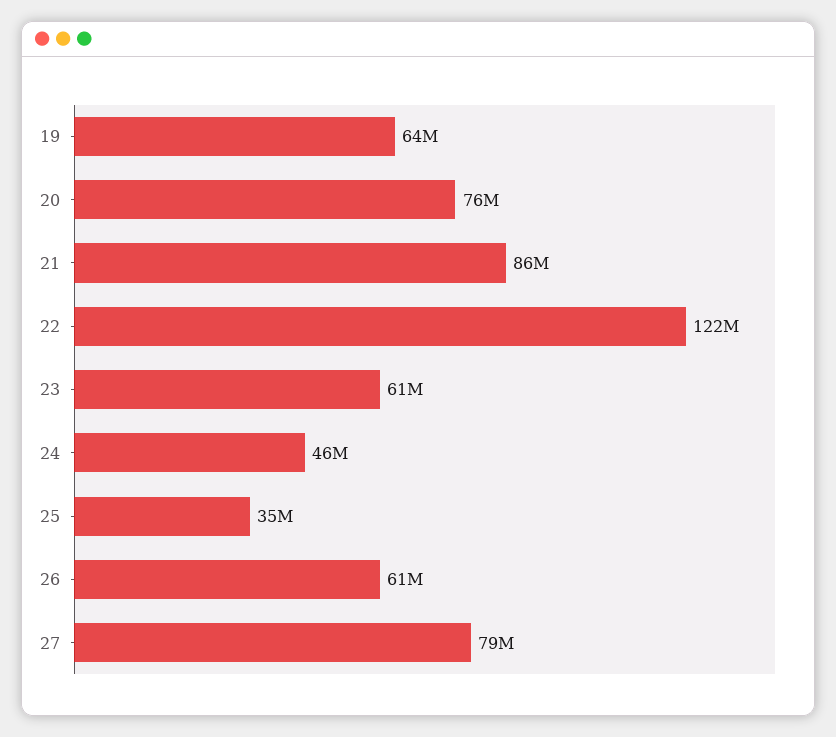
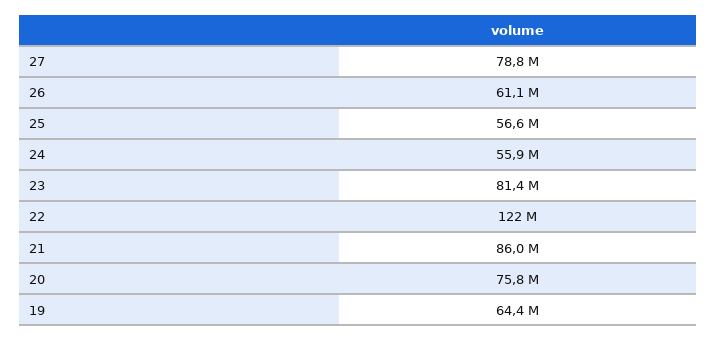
  {
    "19": 64400000,
    "20": 75800000,
    "21": 86000000,
    "22": 122000000,
-   "23": 61000000,
+   "23": 81400000,
-   "24": 46000000,
+   "24": 55900000,
-   "25": 35000000,
+   "25": 56600000,
    "26": 61100000,
    "27": 78800000
  }

